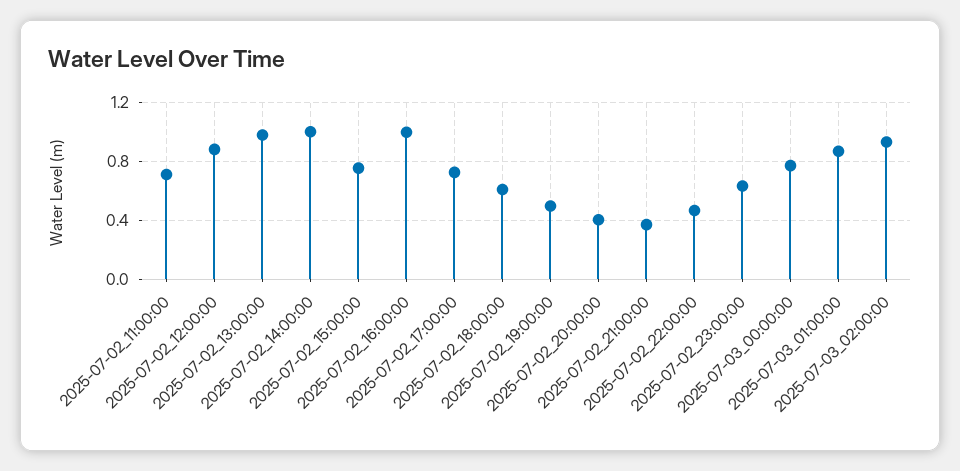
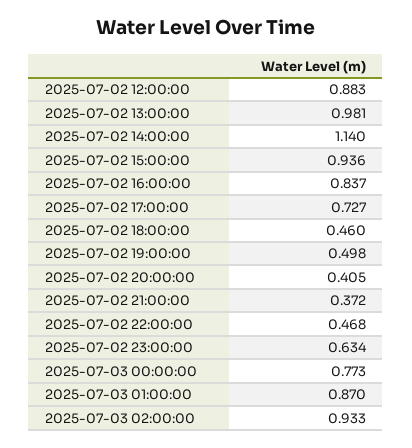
  {
-   "2025-07-02_11:00:00": 0.7,
    "2025-07-02_12:00:00": 0.883,
    "2025-07-02_13:00:00": 0.981,
-   "2025-07-02_14:00:00": 1,
+   "2025-07-02_14:00:00": 1.14,
-   "2025-07-02_15:00:00": 0.75,
+   "2025-07-02_15:00:00": 0.936,
-   "2025-07-02_16:00:00": 1,
+   "2025-07-02_16:00:00": 0.837,
    "2025-07-02_17:00:00": 0.727,
-   "2025-07-02_18:00:00": 0.6,
+   "2025-07-02_18:00:00": 0.46,
    "2025-07-02_19:00:00": 0.498,
    "2025-07-02_20:00:00": 0.405,
    "2025-07-02_21:00:00": 0.372,
    "2025-07-02_22:00:00": 0.468,
    "2025-07-02_23:00:00": 0.634,
    "2025-07-03_00:00:00": 0.773,
    "2025-07-03_01:00:00": 0.87,
    "2025-07-03_02:00:00": 0.933
  }

